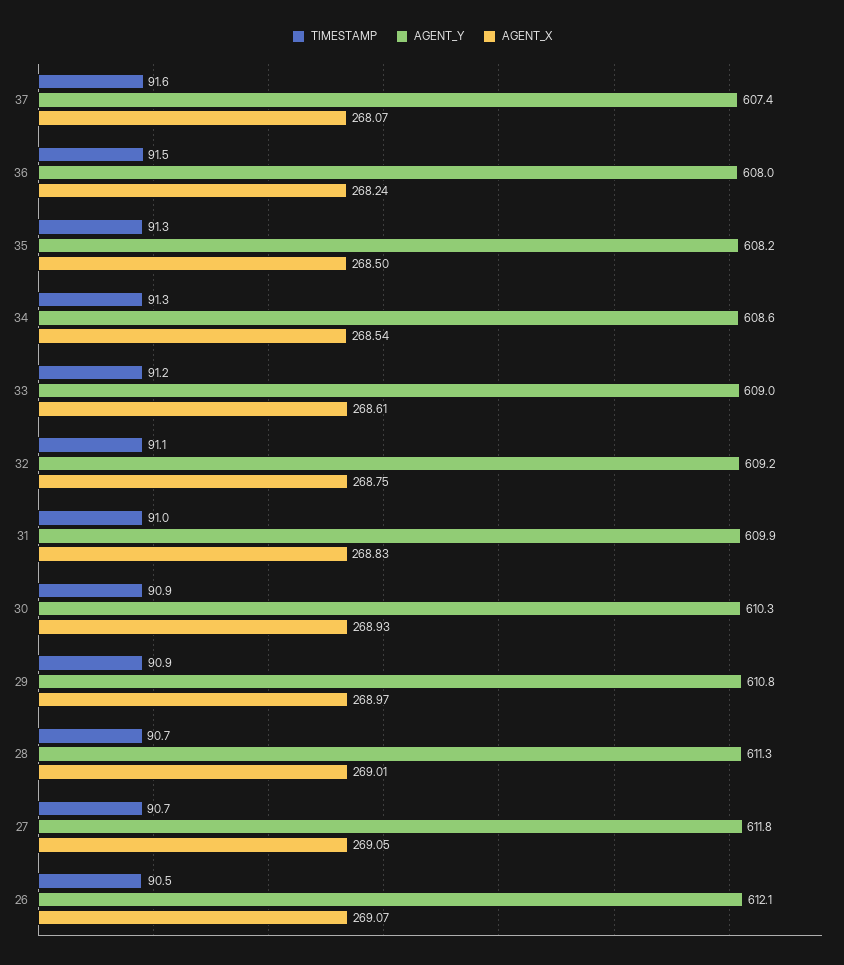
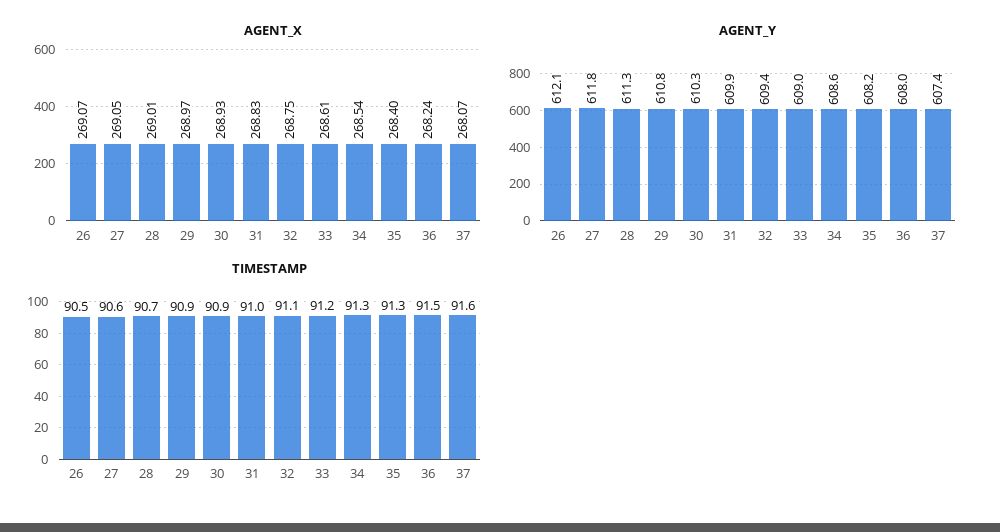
  {
    "TIMESTAMP": {
      "37": 91.6,
      "36": 91.5,
      "35": 91.3,
      "34": 91.3,
      "33": 91.2,
      "32": 91.1,
      "31": 91,
      "30": 90.9,
      "29": 90.9,
      "28": 90.7,
-     "27": 90.7,
+     "27": 90.6,
      "26": 90.5
    },
    "AGENT_Y": {
      "37": 607.4,
      "36": 608,
      "35": 608.2,
      "34": 608.6,
      "33": 609,
-     "32": 609.2,
+     "32": 609.4,
      "31": 609.9,
      "30": 610.3,
      "29": 610.8,
      "28": 611.3,
      "27": 611.8,
      "26": 612.1
    },
    "AGENT_X": {
      "37": 268.07,
      "36": 268.24,
-     "35": 268.5,
+     "35": 268.4,
      "34": 268.54,
      "33": 268.61,
      "32": 268.75,
      "31": 268.83,
      "30": 268.93,
      "29": 268.97,
      "28": 269.01,
      "27": 269.05,
      "26": 269.07
    }
  }

